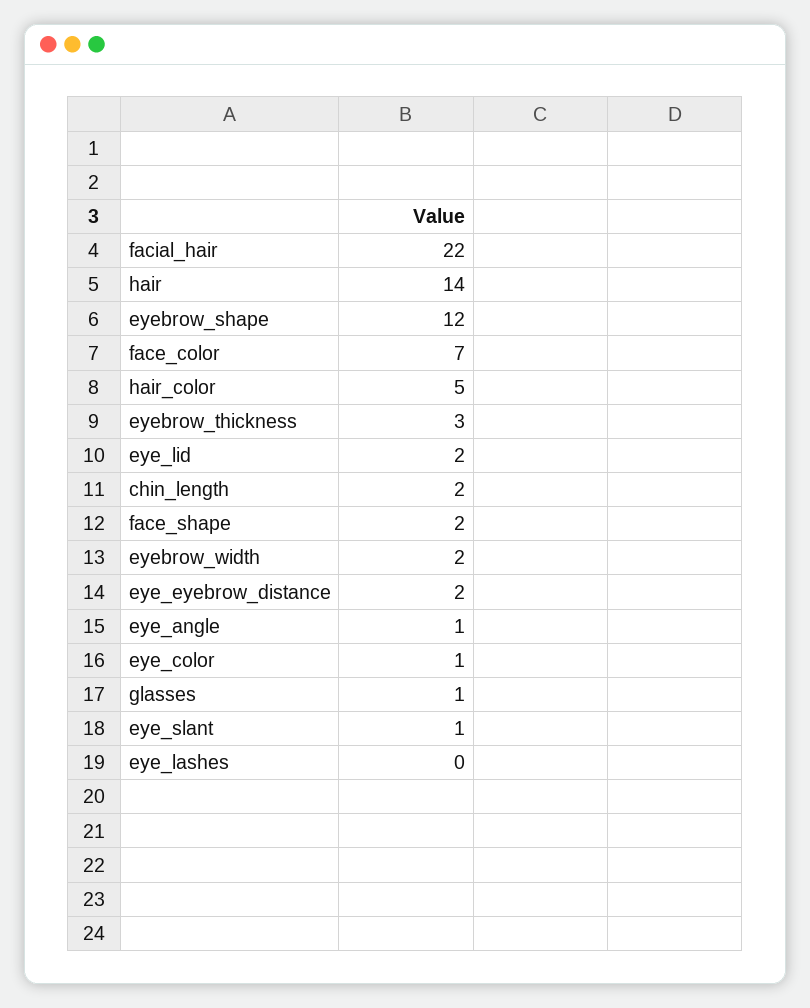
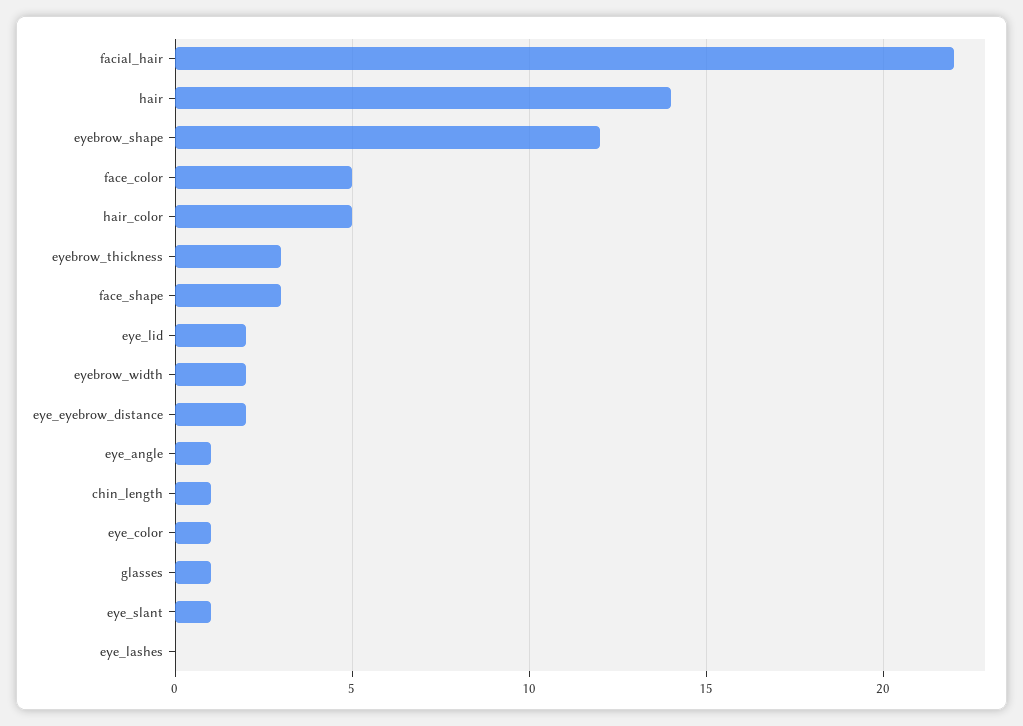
  {
    "facial_hair": 22,
    "hair": 14,
    "eyebrow_shape": 12,
-   "face_color": 7,
+   "face_color": 5,
    "hair_color": 5,
    "eyebrow_thickness": 3,
    "eye_lid": 2,
-   "chin_length": 2,
+   "chin_length": 1,
-   "face_shape": 2,
+   "face_shape": 3,
    "eyebrow_width": 2,
    "eye_eyebrow_distance": 2,
    "eye_angle": 1,
    "eye_color": 1,
    "glasses": 1,
    "eye_slant": 1,
    "eye_lashes": 0
  }

